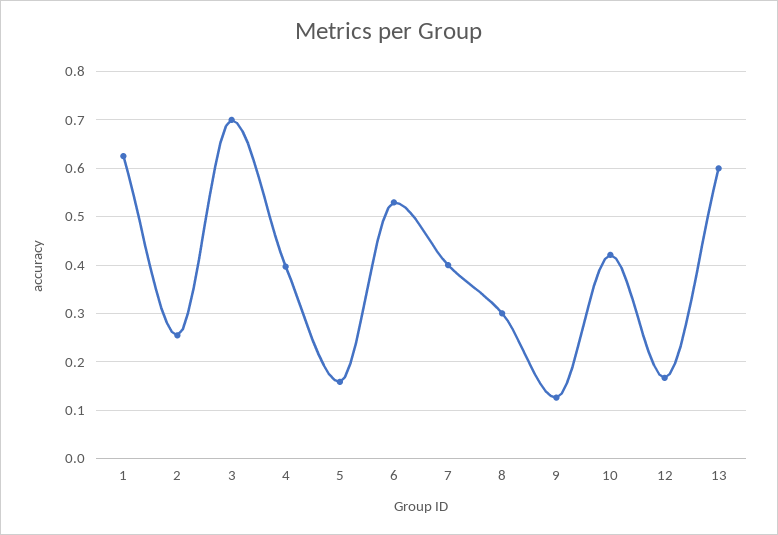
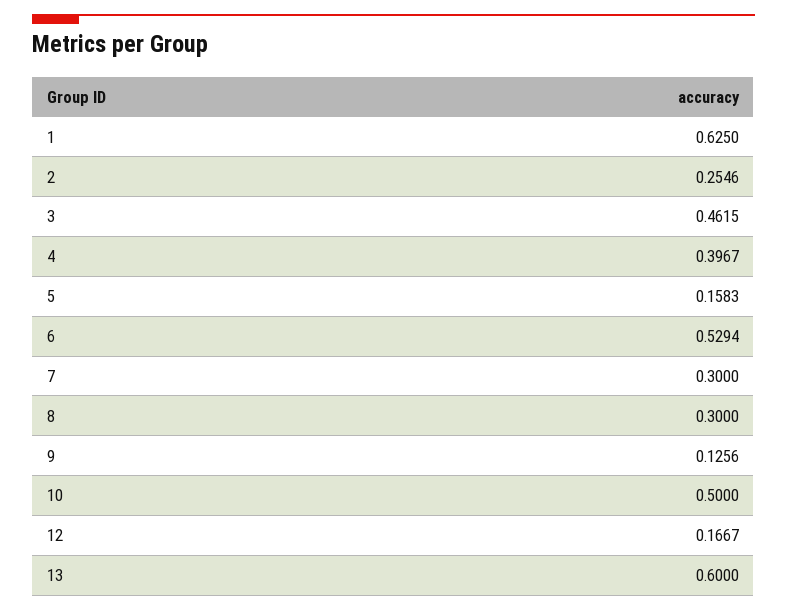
  {
    "1": 0.625,
    "2": 0.2546,
-   "3": 0.7,
+   "3": 0.4615,
    "4": 0.3967,
    "5": 0.1583,
    "6": 0.5294,
-   "7": 0.4,
+   "7": 0.3,
    "8": 0.3,
    "9": 0.1256,
-   "10": 0.42,
+   "10": 0.5,
    "12": 0.1667,
    "13": 0.6
  }

